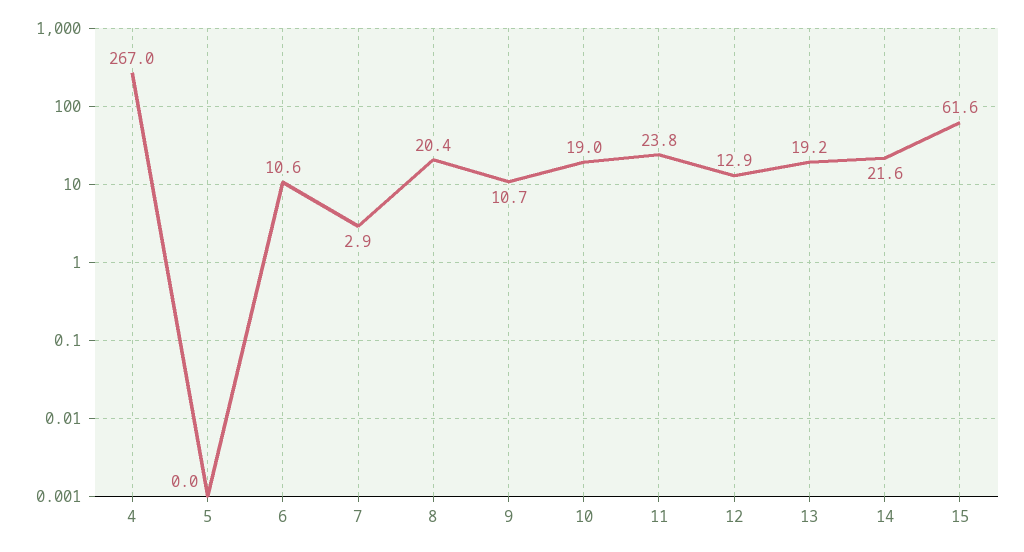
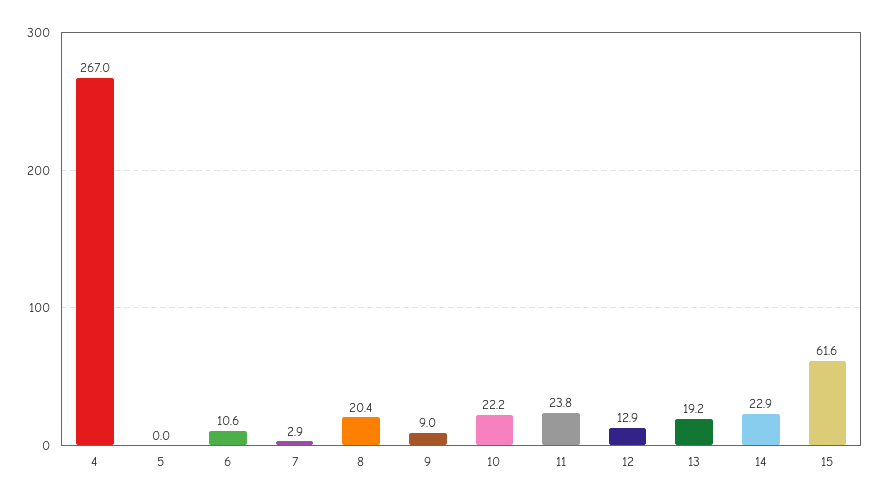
  {
    "4": 267,
    "5": 0,
    "6": 10.6,
    "7": 2.9,
    "8": 20.4,
-   "9": 10.7,
+   "9": 9,
-   "10": 19,
+   "10": 22.2,
    "11": 23.8,
    "12": 12.9,
    "13": 19.2,
-   "14": 21.6,
+   "14": 22.9,
    "15": 61.6
  }

